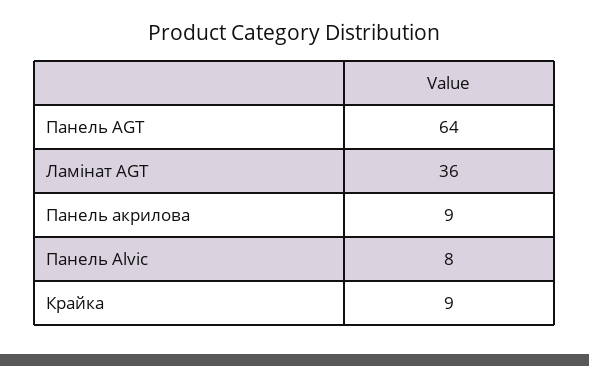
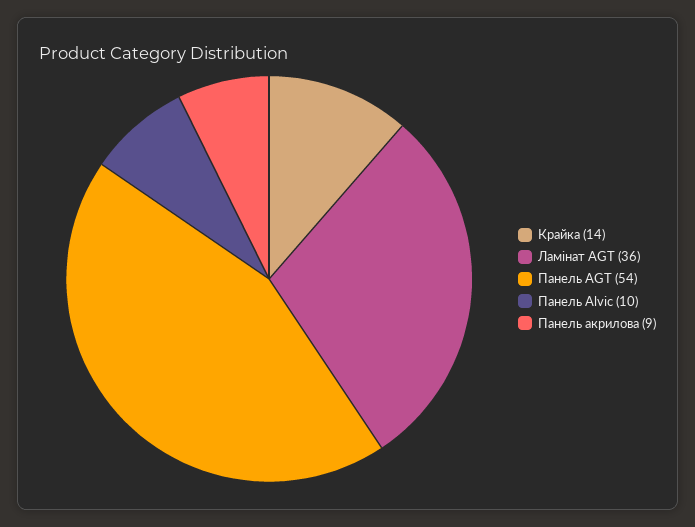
  {
-   "Панель AGT": 64,
+   "Панель AGT": 54,
    "Ламінат AGT": 36,
    "Панель акрилова": 9,
-   "Панель Alvic": 8,
+   "Панель Alvic": 10,
-   "Крайка": 9
+   "Крайка": 14
  }

